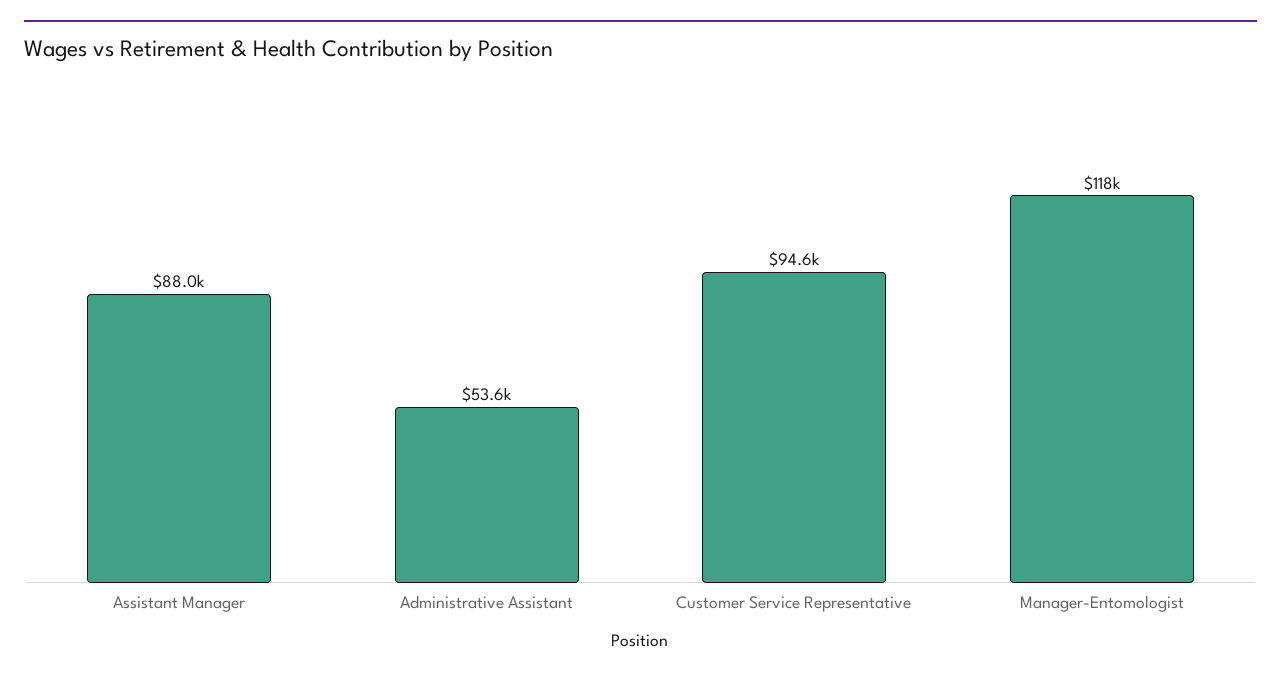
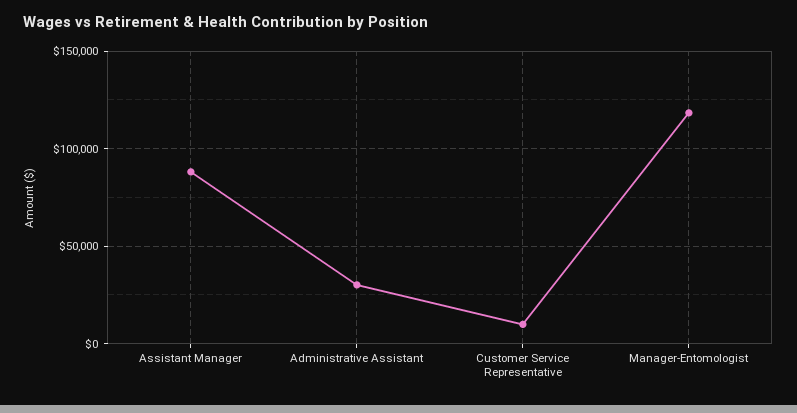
  {
    "Assistant Manager": 88000,
-   "Administrative Assistant": 53600,
+   "Administrative Assistant": 30000,
-   "Customer Service Representative": 94600,
+   "Customer Service Representative": 10000,
    "Manager-Entomologist": 118000
  }

